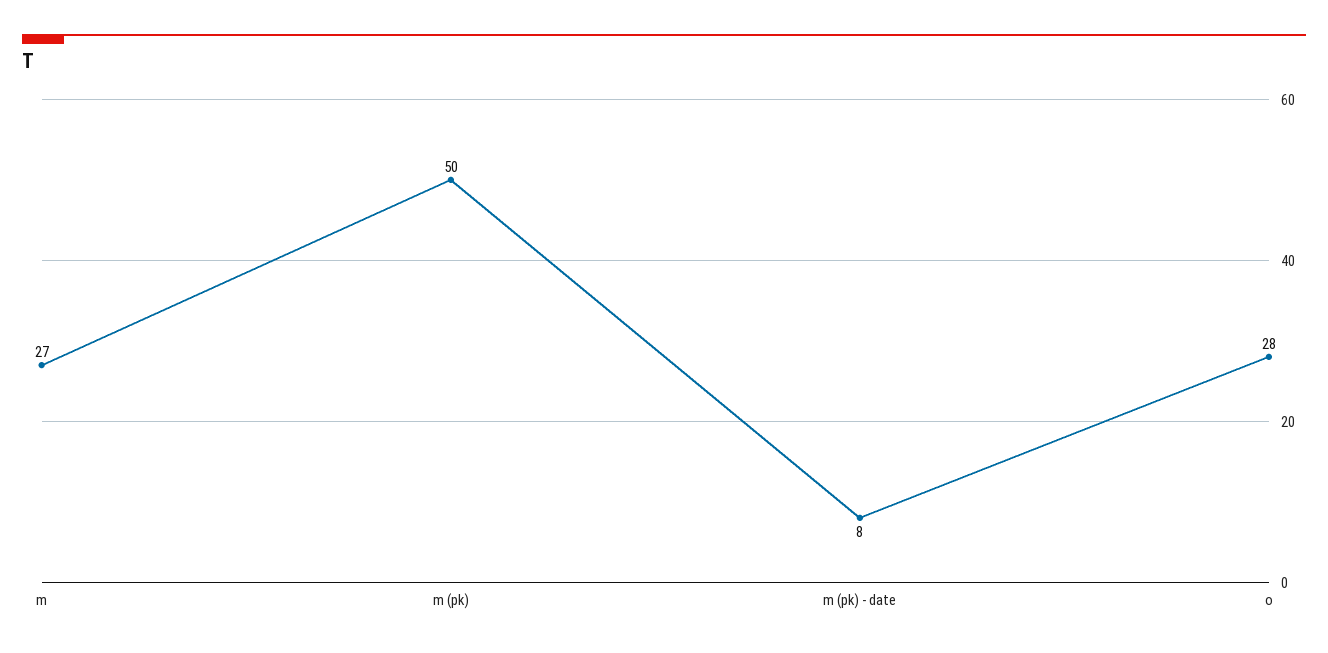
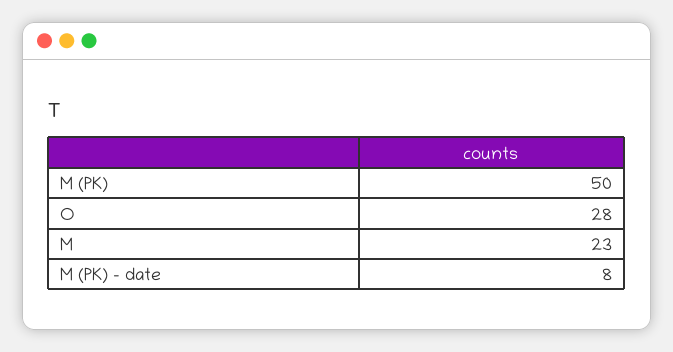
  {
-   "m": 27,
+   "m": 23,
    "m (pk)": 50,
    "m (pk) - date": 8,
    "o": 28
  }

